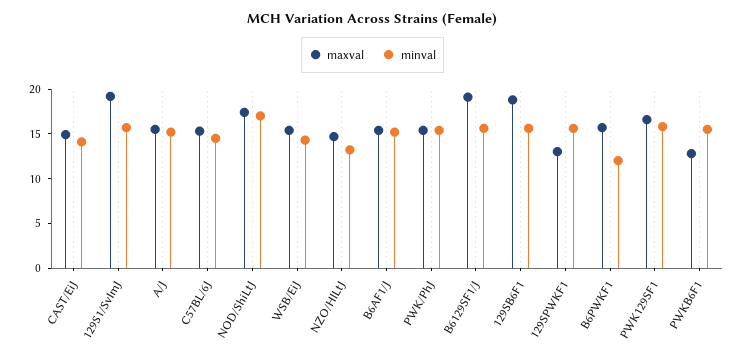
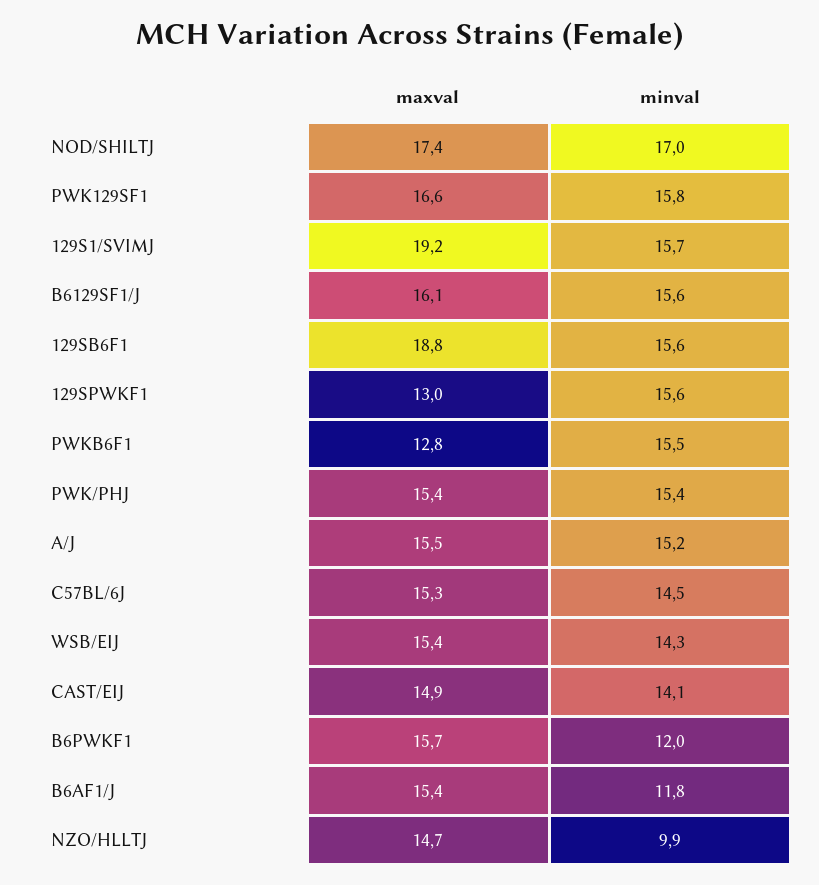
  {
    "maxval": {
      "CAST/EiJ": 14.9,
      "129S1/SvImJ": 19.2,
      "A/J": 15.5,
      "C57BL/6J": 15.3,
      "NOD/ShiLtJ": 17.4,
      "WSB/EiJ": 15.4,
      "NZO/HlLtJ": 14.7,
      "B6AF1/J": 15.4,
      "PWK/PhJ": 15.4,
-     "B6129SF1/J": 19,
+     "B6129SF1/J": 16.1,
      "129SB6F1": 18.8,
      "129SPWKF1": 13,
      "B6PWKF1": 15.7,
      "PWK129SF1": 16.6,
      "PWKB6F1": 12.8
    },
    "minval": {
      "CAST/EiJ": 14.1,
      "129S1/SvImJ": 15.7,
      "A/J": 15.2,
      "C57BL/6J": 14.5,
      "NOD/ShiLtJ": 17,
      "WSB/EiJ": 14.3,
-     "NZO/HlLtJ": 13,
+     "NZO/HlLtJ": 9.9,
-     "B6AF1/J": 15,
+     "B6AF1/J": 11.8,
      "PWK/PhJ": 15.4,
      "B6129SF1/J": 15.6,
      "129SB6F1": 15.6,
      "129SPWKF1": 15.6,
      "B6PWKF1": 12,
      "PWK129SF1": 15.8,
      "PWKB6F1": 15.5
    }
  }

